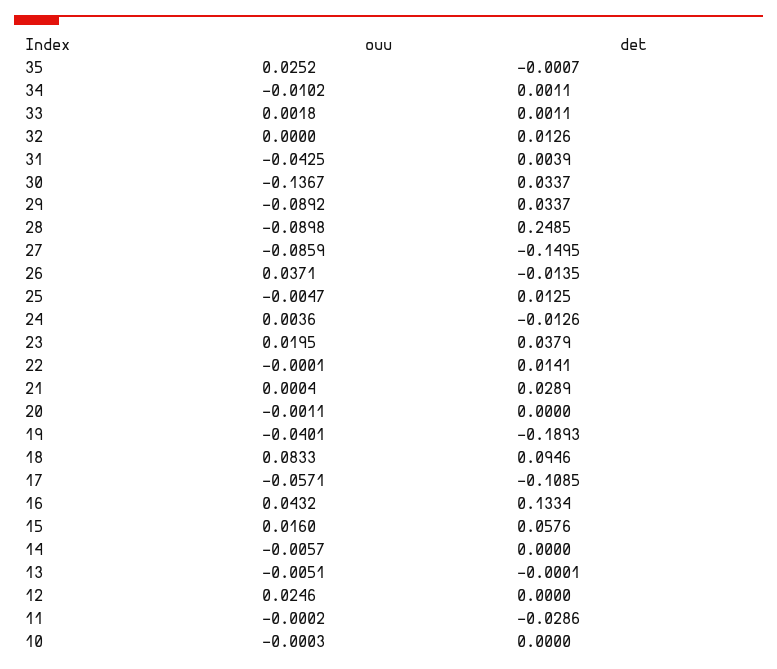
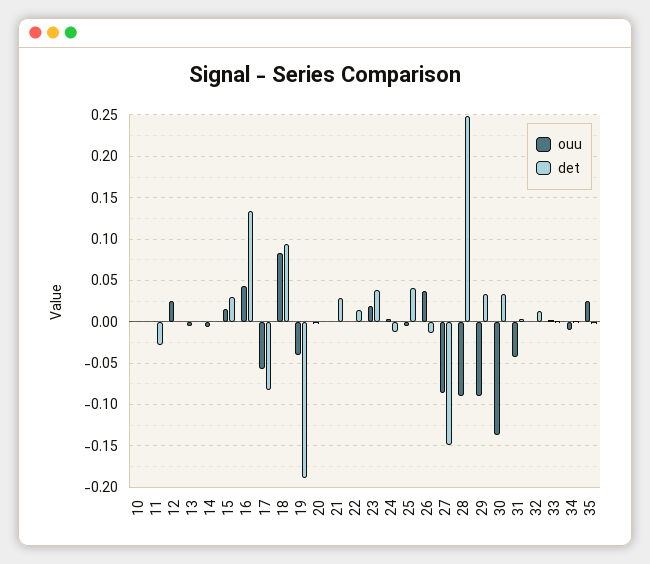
  {
    "ouu": {
      "35": 0.0252,
      "34": -0.0102,
      "33": 0.0018,
      "32": 0,
      "31": -0.0425,
      "30": -0.1367,
      "29": -0.0892,
      "28": -0.0898,
      "27": -0.0859,
      "26": 0.0371,
      "25": -0.0047,
      "24": 0.0036,
      "23": 0.0195,
      "22": -0.0001,
      "21": 0.0004,
      "20": -0.0011,
      "19": -0.0401,
      "18": 0.0833,
      "17": -0.0571,
      "16": 0.0432,
      "15": 0.016,
      "14": -0.0057,
      "13": -0.0051,
      "12": 0.0246,
      "11": -0.0002,
      "10": -0.0003
    },
    "det": {
      "35": -0.0007,
      "34": 0.0011,
      "33": 0.0011,
      "32": 0.0126,
      "31": 0.0039,
      "30": 0.0337,
      "29": 0.0337,
      "28": 0.2485,
      "27": -0.1495,
      "26": -0.0135,
-     "25": 0.0125,
+     "25": 0.04,
      "24": -0.0126,
      "23": 0.0379,
      "22": 0.0141,
      "21": 0.0289,
      "20": 0,
      "19": -0.1893,
      "18": 0.0946,
-     "17": -0.1085,
+     "17": -0.08,
      "16": 0.1334,
-     "15": 0.0576,
+     "15": 0.03,
      "14": 0,
      "13": -0.0001,
      "12": 0,
      "11": -0.0286,
      "10": 0
    }
  }

